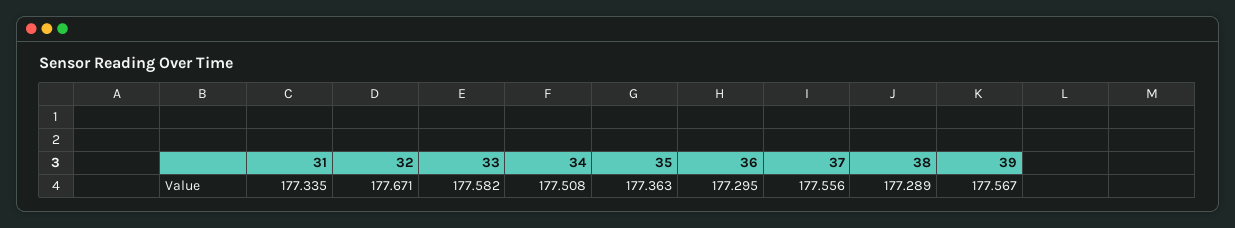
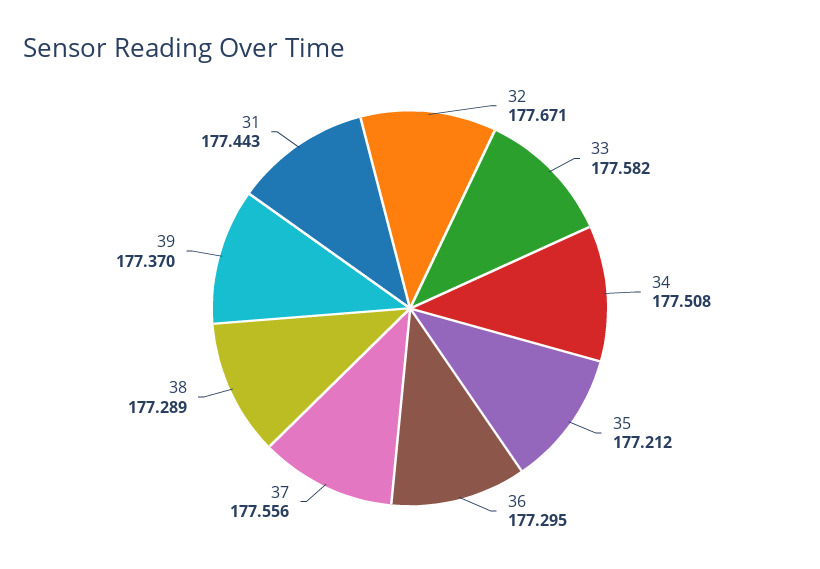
  {
-   "31": 177.335,
+   "31": 177.443,
    "32": 177.671,
    "33": 177.582,
    "34": 177.508,
-   "35": 177.363,
+   "35": 177.212,
    "36": 177.295,
    "37": 177.556,
    "38": 177.289,
-   "39": 177.567
+   "39": 177.37
  }

